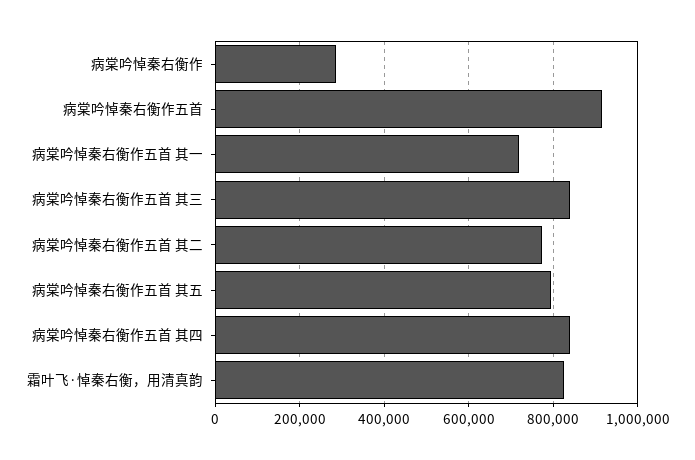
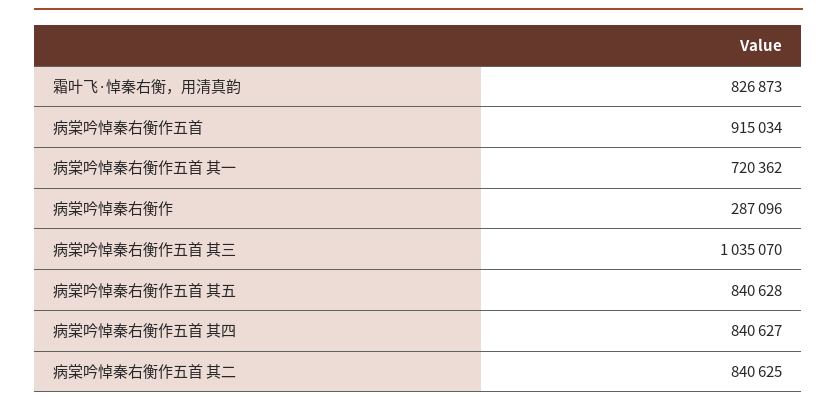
  {
    "病棠吟悼秦右衡作": 287096,
    "病棠吟悼秦右衡作五首": 915034,
    "病棠吟悼秦右衡作五首 其一": 720362,
-   "病棠吟悼秦右衡作五首 其三": 840000,
+   "病棠吟悼秦右衡作五首 其三": 1035070,
-   "病棠吟悼秦右衡作五首 其二": 780000,
+   "病棠吟悼秦右衡作五首 其二": 840625,
-   "病棠吟悼秦右衡作五首 其五": 800000,
+   "病棠吟悼秦右衡作五首 其五": 840628,
    "病棠吟悼秦右衡作五首 其四": 840627,
    "霜叶飞·悼秦右衡，用清真韵": 826873
  }

